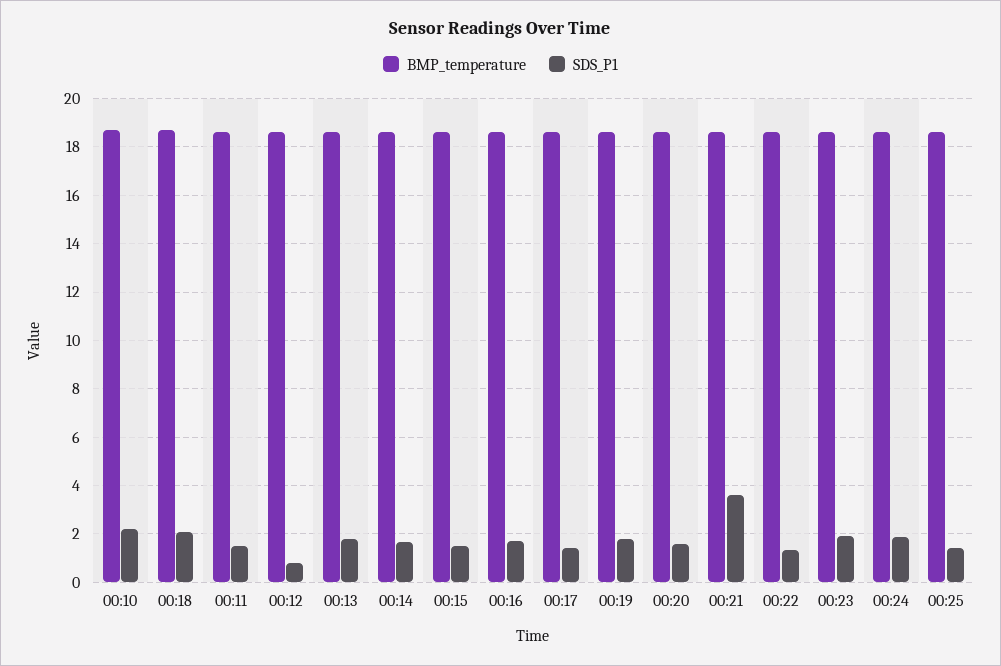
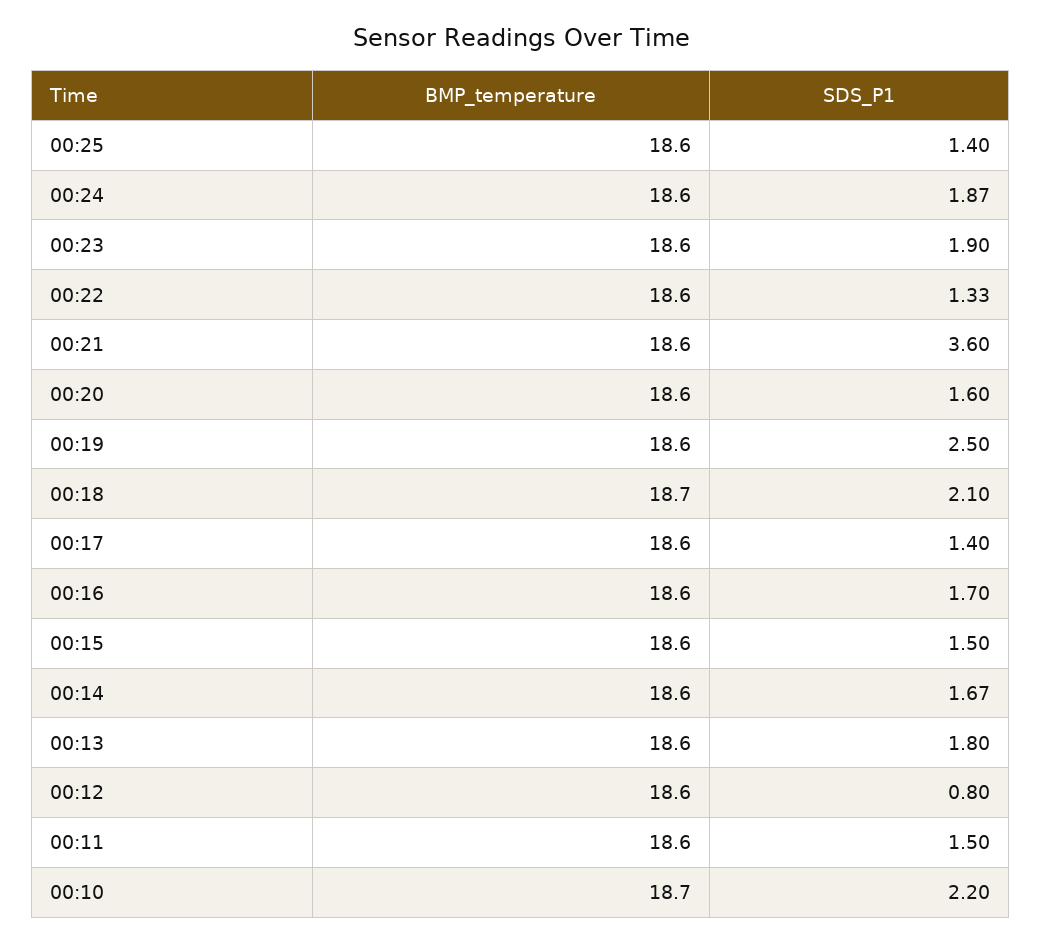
  {
    "BMP_temperature": {
      "00:10": 18.7,
      "00:18": 18.7,
      "00:11": 18.6,
      "00:12": 18.6,
      "00:13": 18.6,
      "00:14": 18.6,
      "00:15": 18.6,
      "00:16": 18.6,
      "00:17": 18.6,
      "00:19": 18.6,
      "00:20": 18.6,
      "00:21": 18.6,
      "00:22": 18.6,
      "00:23": 18.6,
      "00:24": 18.6,
      "00:25": 18.6
    },
    "SDS_P1": {
      "00:10": 2.2,
      "00:18": 2.1,
      "00:11": 1.5,
      "00:12": 0.8,
      "00:13": 1.8,
      "00:14": 1.67,
      "00:15": 1.5,
      "00:16": 1.7,
      "00:17": 1.4,
-     "00:19": 1.75,
+     "00:19": 2.5,
      "00:20": 1.6,
      "00:21": 3.6,
      "00:22": 1.33,
      "00:23": 1.9,
      "00:24": 1.87,
      "00:25": 1.4
    }
  }

